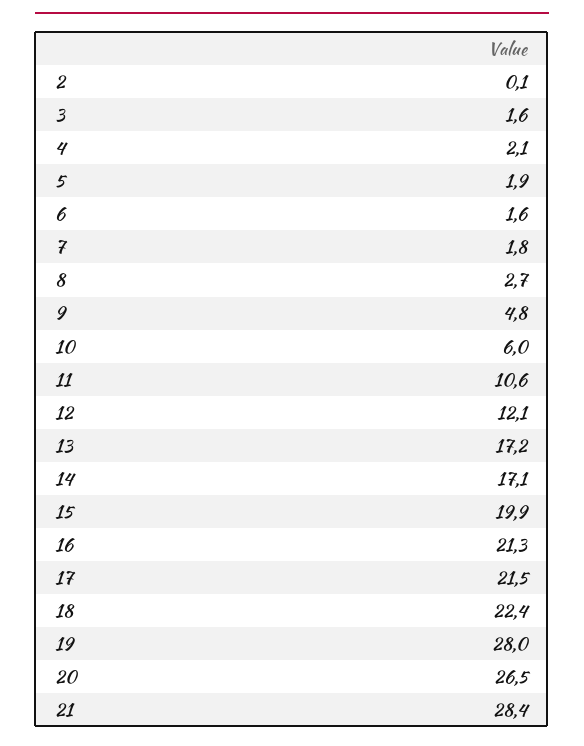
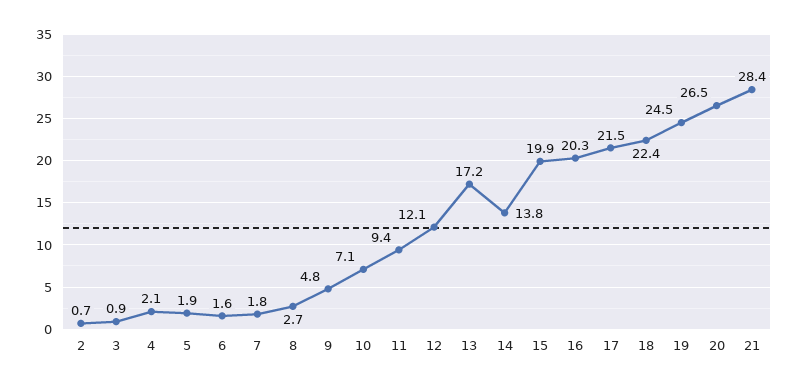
  {
-   "2": 0.1,
+   "2": 0.7,
-   "3": 1.6,
+   "3": 0.9,
    "4": 2.1,
    "5": 1.9,
    "6": 1.6,
    "7": 1.8,
    "8": 2.7,
    "9": 4.8,
-   "10": 6,
+   "10": 7.1,
-   "11": 10.6,
+   "11": 9.4,
    "12": 12.1,
    "13": 17.2,
-   "14": 17.1,
+   "14": 13.8,
    "15": 19.9,
-   "16": 21.3,
+   "16": 20.3,
    "17": 21.5,
    "18": 22.4,
-   "19": 28,
+   "19": 24.5,
    "20": 26.5,
    "21": 28.4
  }

